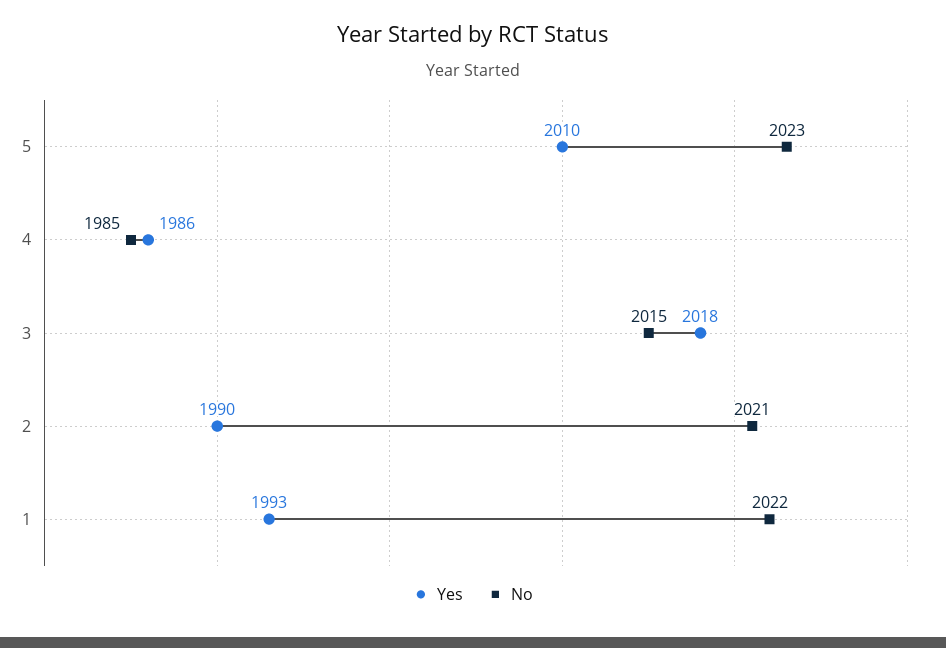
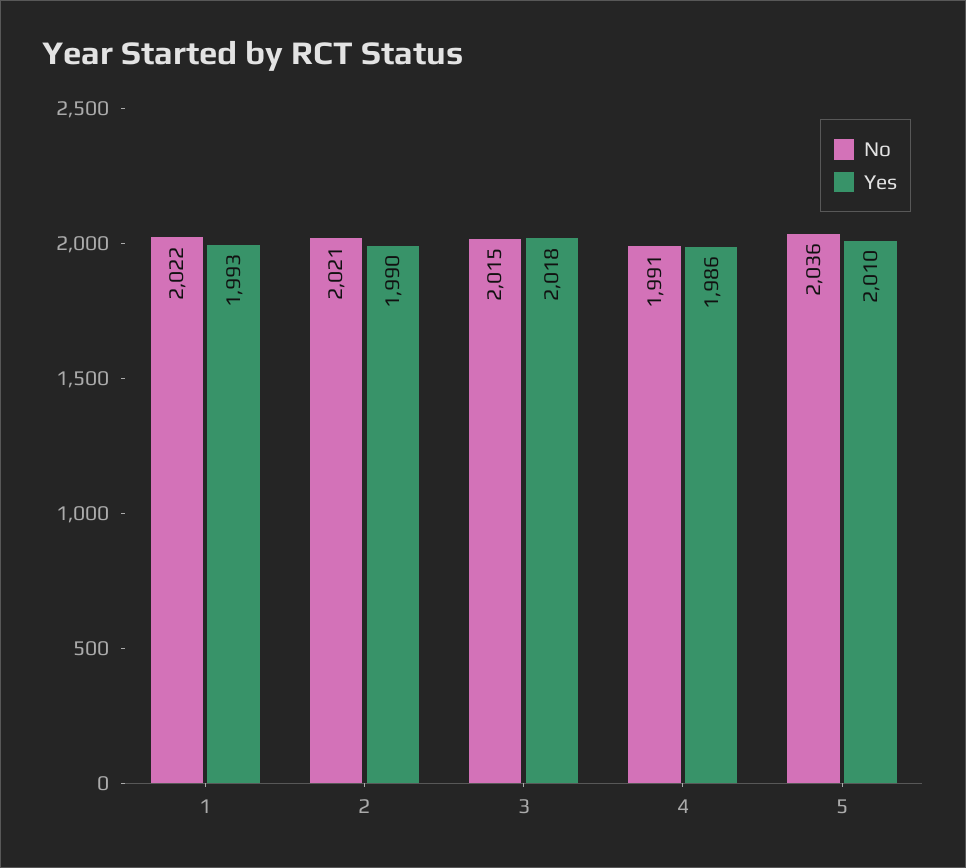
  {
    "Yes": {
      "5": 2010,
      "4": 1986,
      "3": 2018,
      "2": 1990,
      "1": 1993
    },
    "No": {
-     "5": 2023,
+     "5": 2036,
-     "4": 1985,
+     "4": 1991,
      "3": 2015,
      "2": 2021,
      "1": 2022
    }
  }

